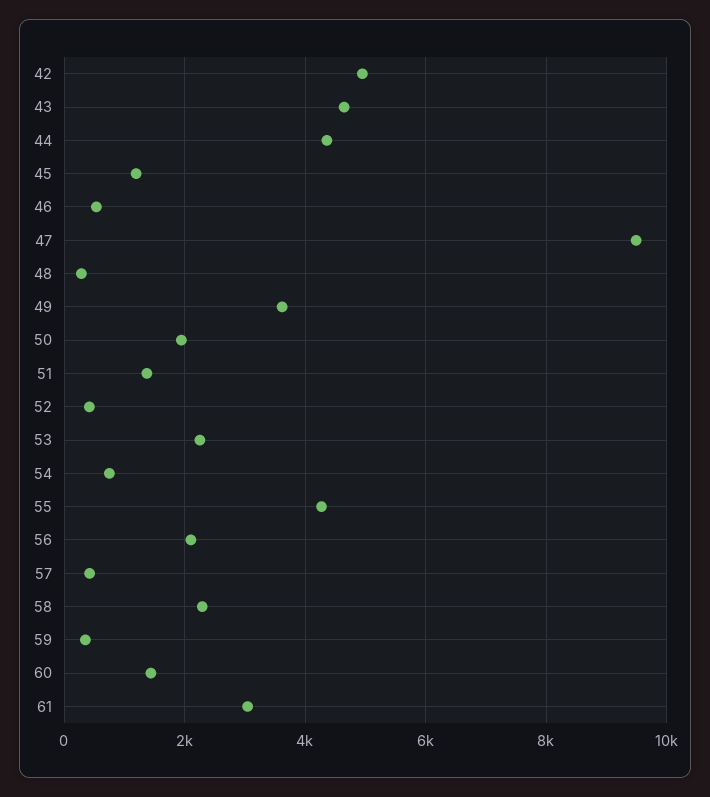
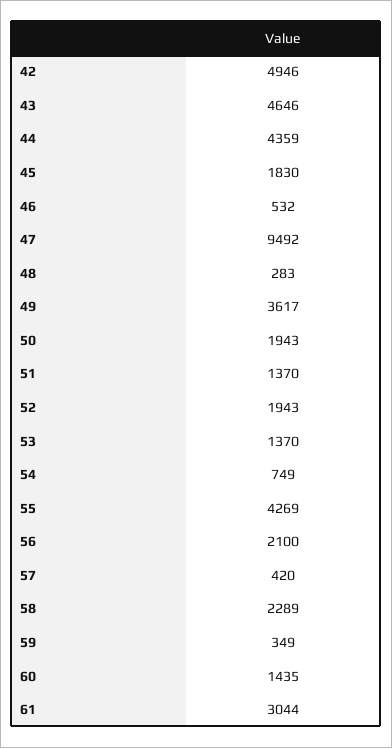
  {
    "42": 4946,
    "43": 4646,
    "44": 4359,
-   "45": 1200,
+   "45": 1830,
    "46": 532,
    "47": 9492,
    "48": 283,
    "49": 3617,
    "50": 1943,
    "51": 1370,
-   "52": 400,
+   "52": 1943,
-   "53": 2200,
+   "53": 1370,
    "54": 749,
    "55": 4269,
    "56": 2100,
    "57": 420,
    "58": 2289,
    "59": 349,
    "60": 1435,
    "61": 3044
  }

